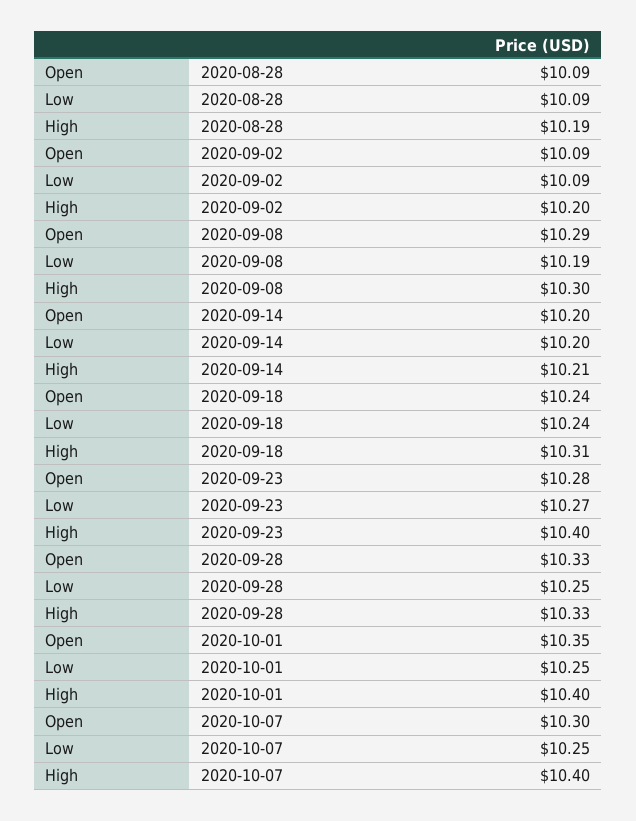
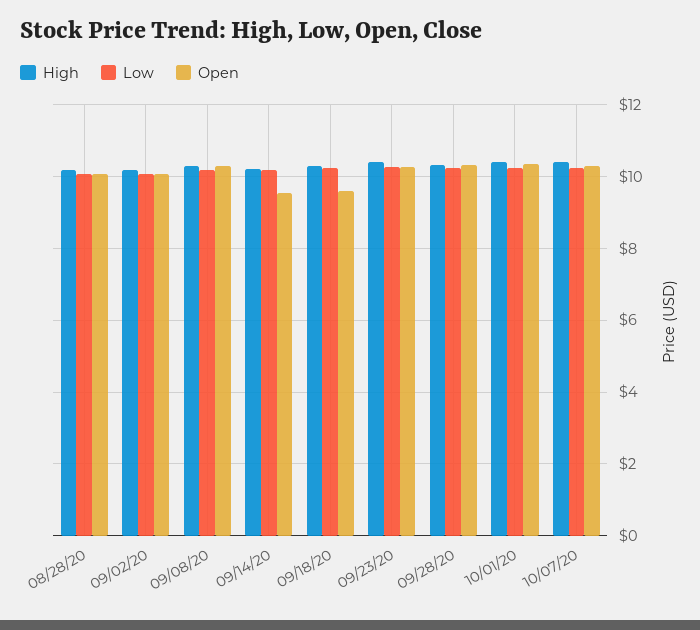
  {
    "Open": {
      "2020-08-28": 10.09,
      "2020-09-02": 10.09,
      "2020-09-08": 10.29,
-     "2020-09-14": 10.2,
+     "2020-09-14": 9.6,
-     "2020-09-18": 10.24,
+     "2020-09-18": 9.6,
      "2020-09-23": 10.28,
      "2020-09-28": 10.33,
      "2020-10-01": 10.35,
      "2020-10-07": 10.3
    },
    "Low": {
      "2020-08-28": 10.09,
      "2020-09-02": 10.09,
      "2020-09-08": 10.19,
      "2020-09-14": 10.2,
      "2020-09-18": 10.24,
      "2020-09-23": 10.27,
      "2020-09-28": 10.25,
      "2020-10-01": 10.25,
      "2020-10-07": 10.25
    },
    "High": {
      "2020-08-28": 10.19,
      "2020-09-02": 10.2,
      "2020-09-08": 10.3,
      "2020-09-14": 10.21,
      "2020-09-18": 10.31,
      "2020-09-23": 10.4,
      "2020-09-28": 10.33,
      "2020-10-01": 10.4,
      "2020-10-07": 10.4
    }
  }

